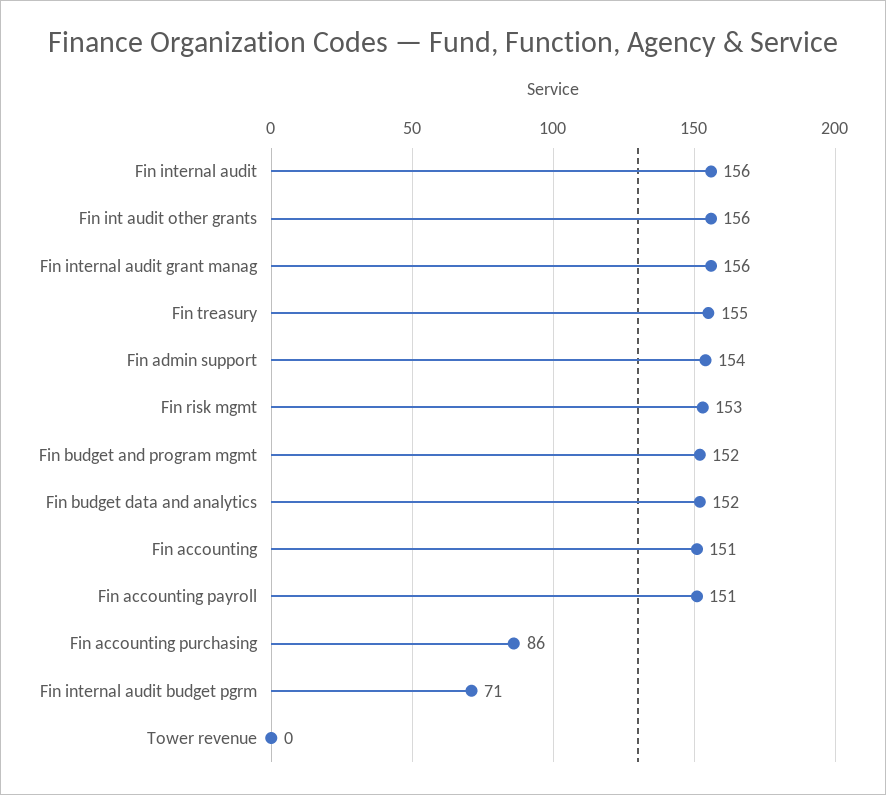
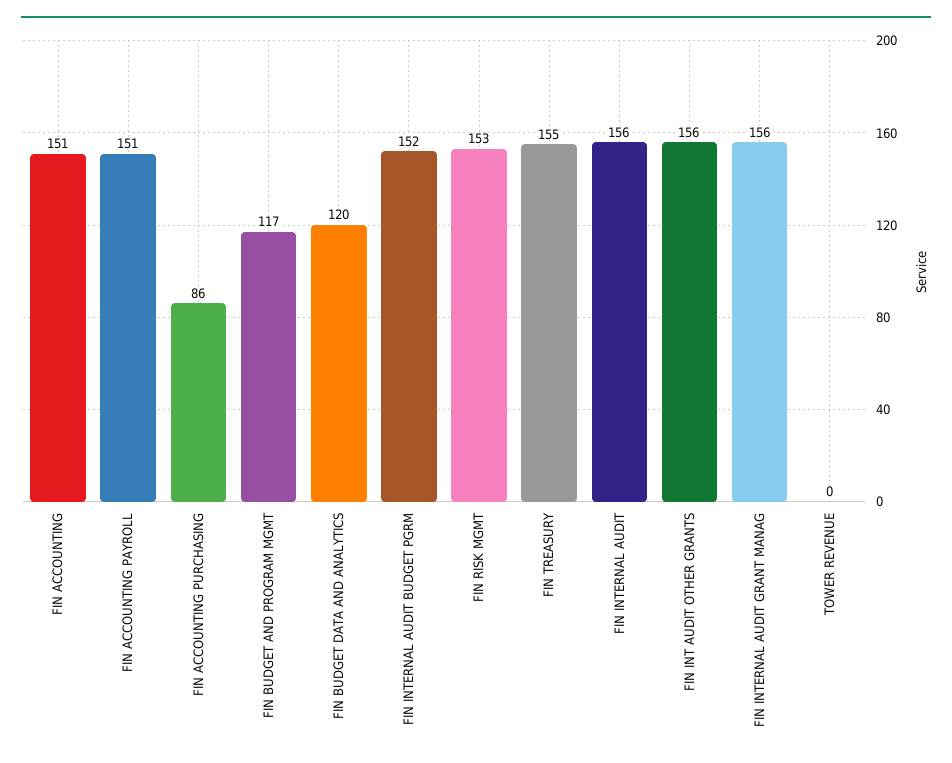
  {
    "Fin internal audit": 156,
    "Fin int audit other grants": 156,
    "Fin internal audit grant manag": 156,
    "Fin treasury": 155,
-   "Fin admin support": 154,
    "Fin risk mgmt": 153,
-   "Fin budget and program mgmt": 152,
+   "Fin budget and program mgmt": 117,
-   "Fin budget data and analytics": 152,
+   "Fin budget data and analytics": 120,
    "Fin accounting": 151,
    "Fin accounting payroll": 151,
    "Fin accounting purchasing": 86,
-   "Fin internal audit budget pgrm": 71,
+   "Fin internal audit budget pgrm": 152,
    "Tower revenue": 0
  }

